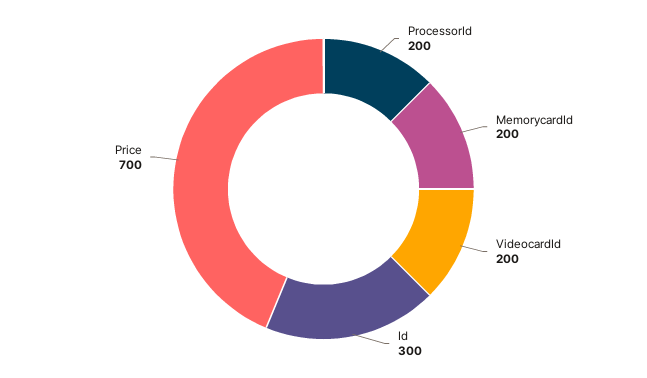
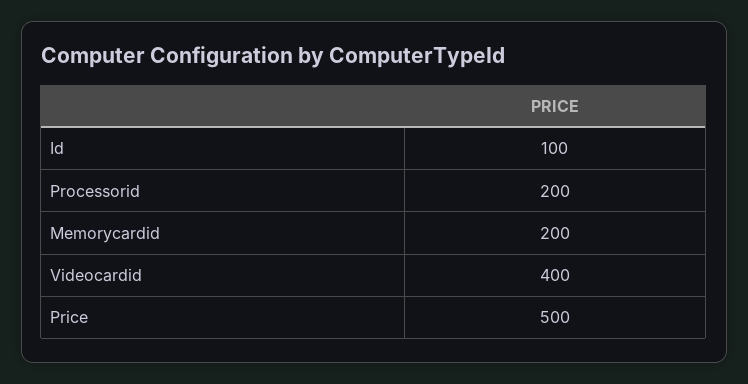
  {
    "ProcessorId": 200,
    "MemorycardId": 200,
-   "VideocardId": 200,
+   "VideocardId": 400,
-   "Id": 300,
+   "Id": 100,
-   "Price": 700
+   "Price": 500
  }

